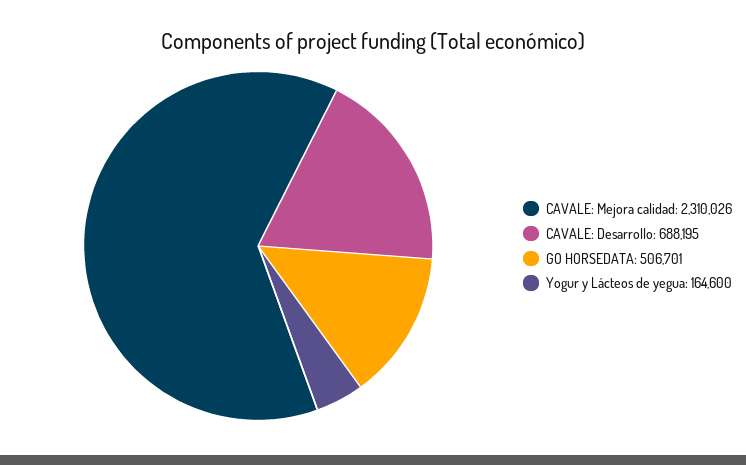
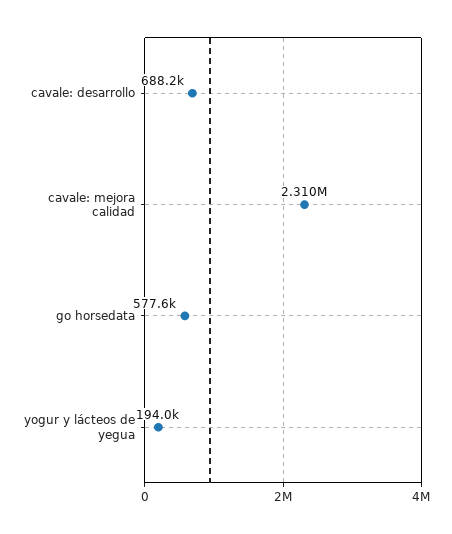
  {
    "CAVALE: Mejora calidad": 2310026,
    "CAVALE: Desarrollo": 688195,
-   "GO HORSEDATA": 506701,
+   "GO HORSEDATA": 577600,
-   "Yogur y Lácteos de yegua": 164600
+   "Yogur y Lácteos de yegua": 194000
  }

